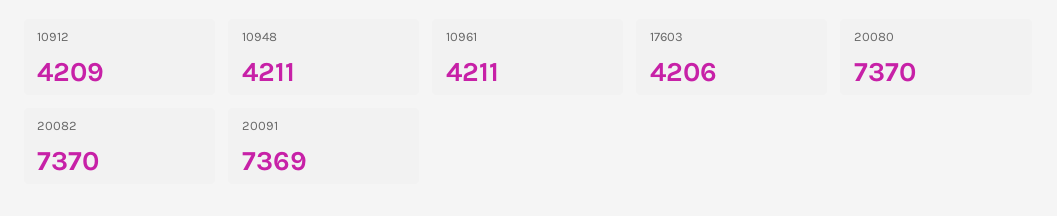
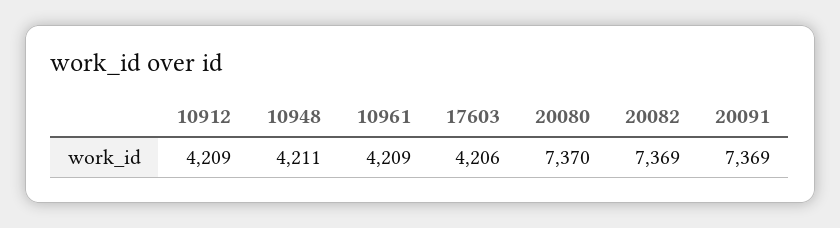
  {
    "10912": 4209,
    "10948": 4211,
-   "10961": 4211,
+   "10961": 4209,
    "17603": 4206,
    "20080": 7370,
-   "20082": 7370,
+   "20082": 7369,
    "20091": 7369
  }

